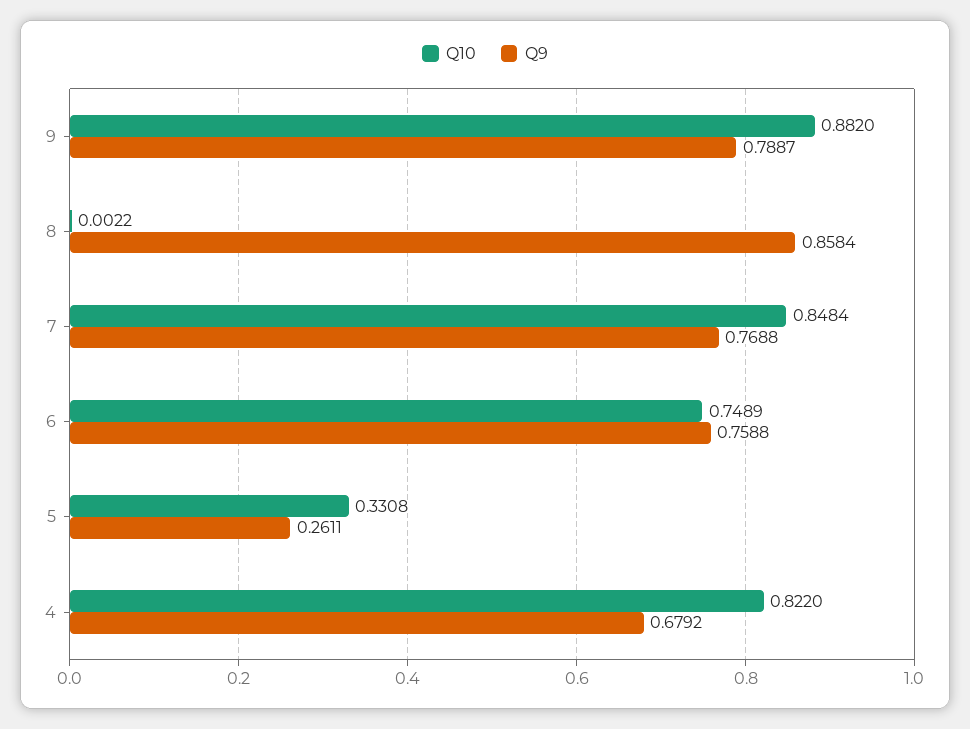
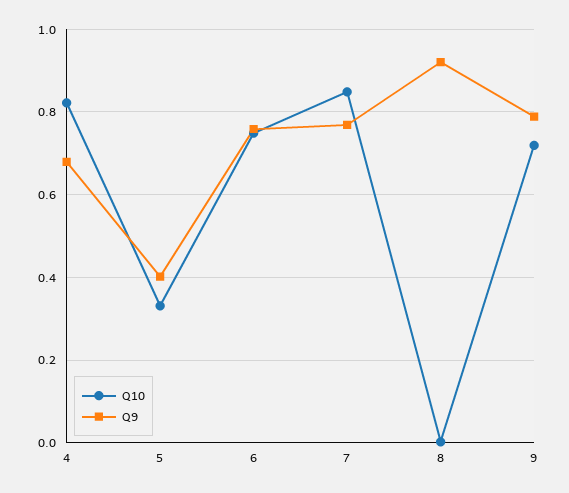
  {
    "Q10": {
-     "9": 0.882,
+     "9": 0.72,
      "8": 0.0022,
      "7": 0.8484,
      "6": 0.7489,
      "5": 0.3308,
      "4": 0.822
    },
    "Q9": {
      "9": 0.7887,
-     "8": 0.8584,
+     "8": 0.92,
      "7": 0.7688,
      "6": 0.7588,
-     "5": 0.2611,
+     "5": 0.4,
      "4": 0.6792
    }
  }

